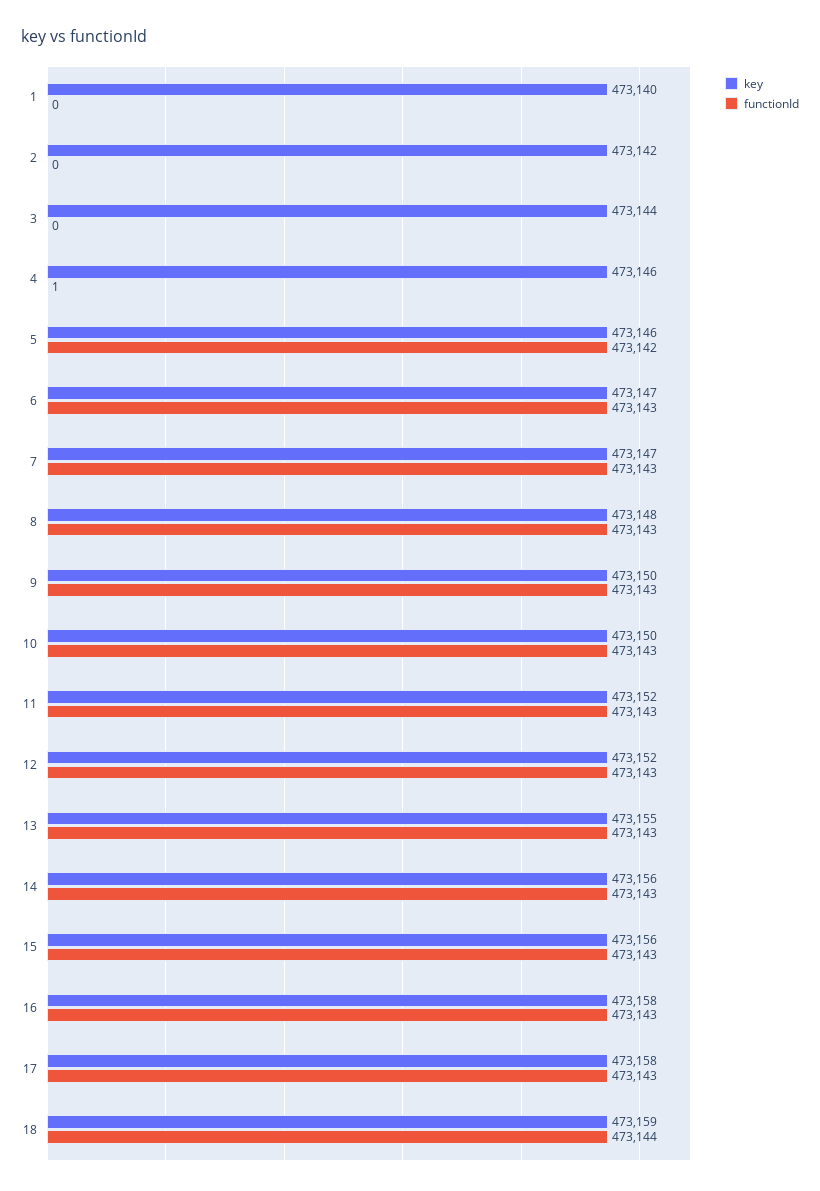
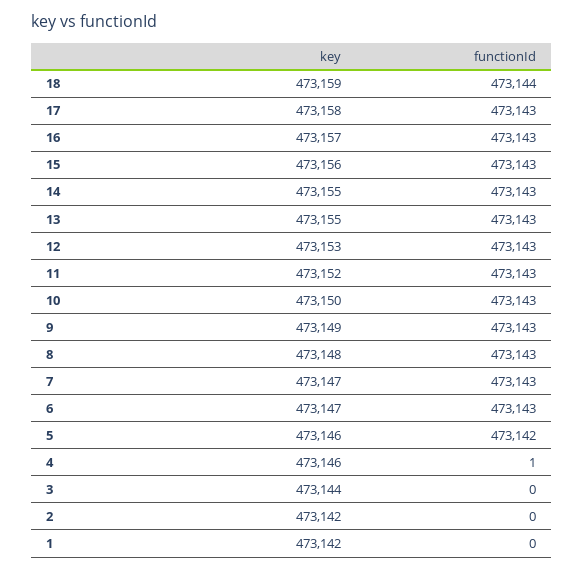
  {
    "key": {
-     "1": 473140,
+     "1": 473142,
      "2": 473142,
      "3": 473144,
      "4": 473146,
      "5": 473146,
      "6": 473147,
      "7": 473147,
      "8": 473148,
-     "9": 473150,
+     "9": 473149,
      "10": 473150,
      "11": 473152,
-     "12": 473152,
+     "12": 473153,
      "13": 473155,
-     "14": 473156,
+     "14": 473155,
      "15": 473156,
-     "16": 473158,
+     "16": 473157,
      "17": 473158,
      "18": 473159
    },
    "functionId": {
      "1": 0,
      "2": 0,
      "3": 0,
      "4": 1,
      "5": 473142,
      "6": 473143,
      "7": 473143,
      "8": 473143,
      "9": 473143,
      "10": 473143,
      "11": 473143,
      "12": 473143,
      "13": 473143,
      "14": 473143,
      "15": 473143,
      "16": 473143,
      "17": 473143,
      "18": 473144
    }
  }

